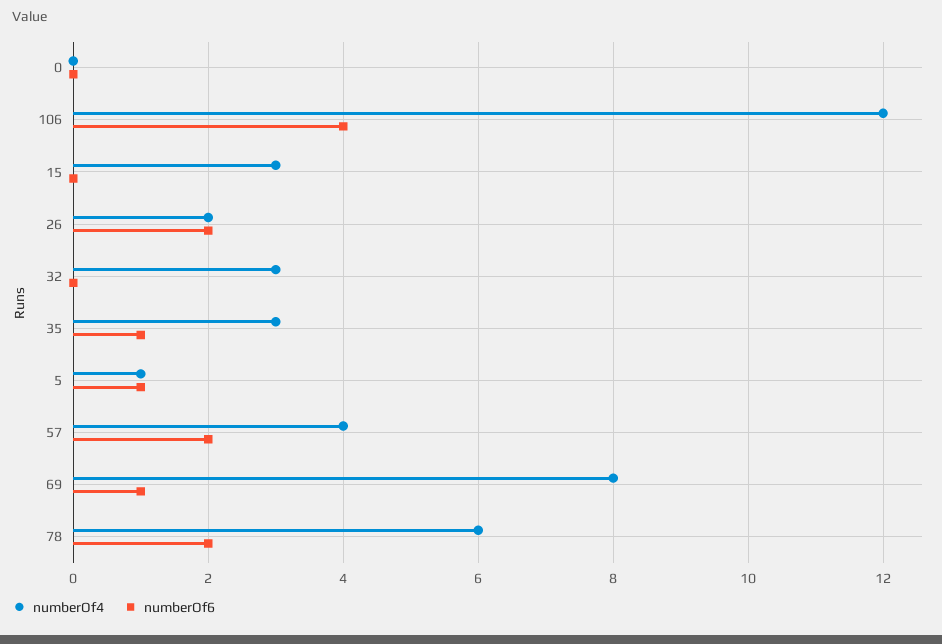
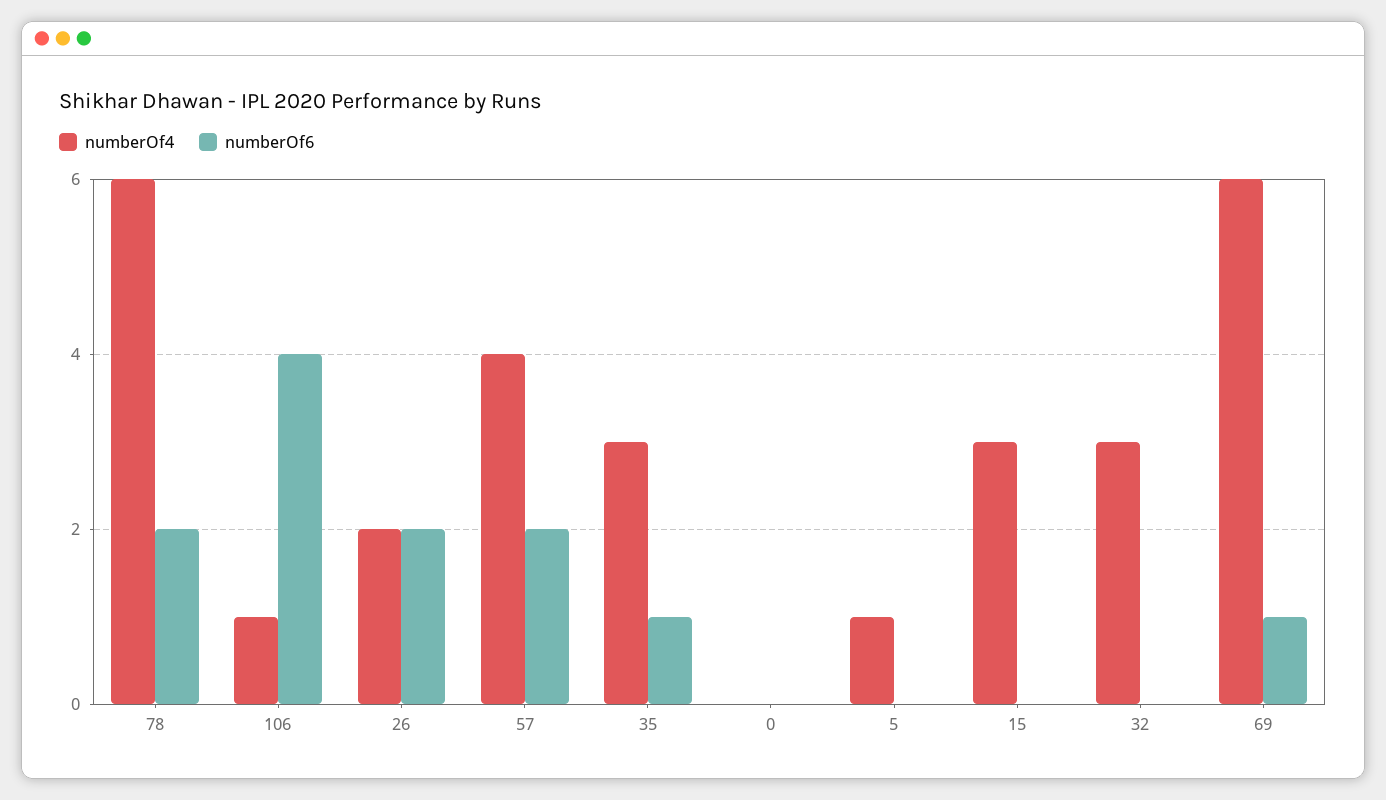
  {
    "numberOf4": {
      "0": 0,
-     "106": 12,
+     "106": 1,
      "15": 3,
      "26": 2,
      "32": 3,
      "35": 3,
      "5": 1,
      "57": 4,
-     "69": 8,
+     "69": 6,
      "78": 6
    },
    "numberOf6": {
      "0": 0,
      "106": 4,
      "15": 0,
      "26": 2,
      "32": 0,
      "35": 1,
-     "5": 1,
+     "5": 0,
      "57": 2,
      "69": 1,
      "78": 2
    }
  }

